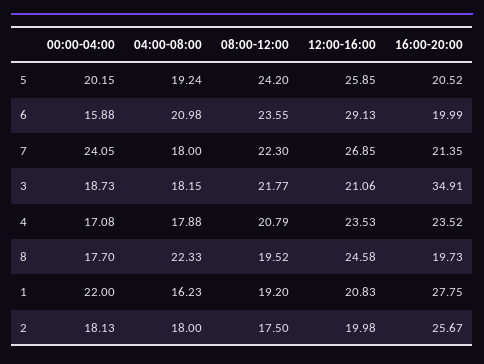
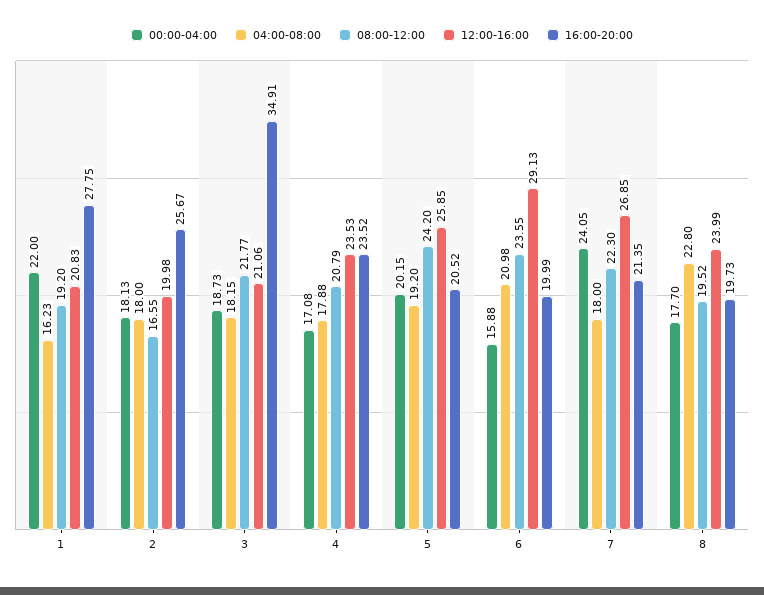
  {
    "00:00-04:00": {
      "5": 20.15,
      "6": 15.88,
      "7": 24.05,
      "3": 18.73,
      "4": 17.08,
      "8": 17.7,
      "1": 22,
      "2": 18.13
    },
    "04:00-08:00": {
-     "5": 19.24,
+     "5": 19.2,
      "6": 20.98,
      "7": 18,
      "3": 18.15,
      "4": 17.88,
-     "8": 22.33,
+     "8": 22.8,
      "1": 16.23,
      "2": 18
    },
    "08:00-12:00": {
      "5": 24.2,
      "6": 23.55,
      "7": 22.3,
      "3": 21.77,
      "4": 20.79,
      "8": 19.52,
      "1": 19.2,
-     "2": 17.5
+     "2": 16.55
    },
    "12:00-16:00": {
      "5": 25.85,
      "6": 29.13,
      "7": 26.85,
      "3": 21.06,
      "4": 23.53,
-     "8": 24.58,
+     "8": 23.99,
      "1": 20.83,
      "2": 19.98
    },
    "16:00-20:00": {
      "5": 20.52,
      "6": 19.99,
      "7": 21.35,
      "3": 34.91,
      "4": 23.52,
      "8": 19.73,
      "1": 27.75,
      "2": 25.67
    }
  }

